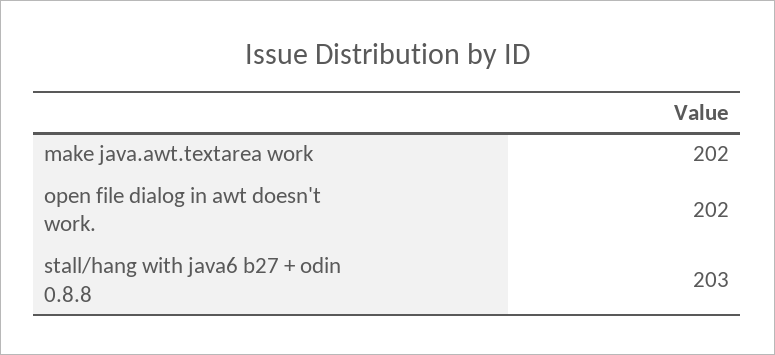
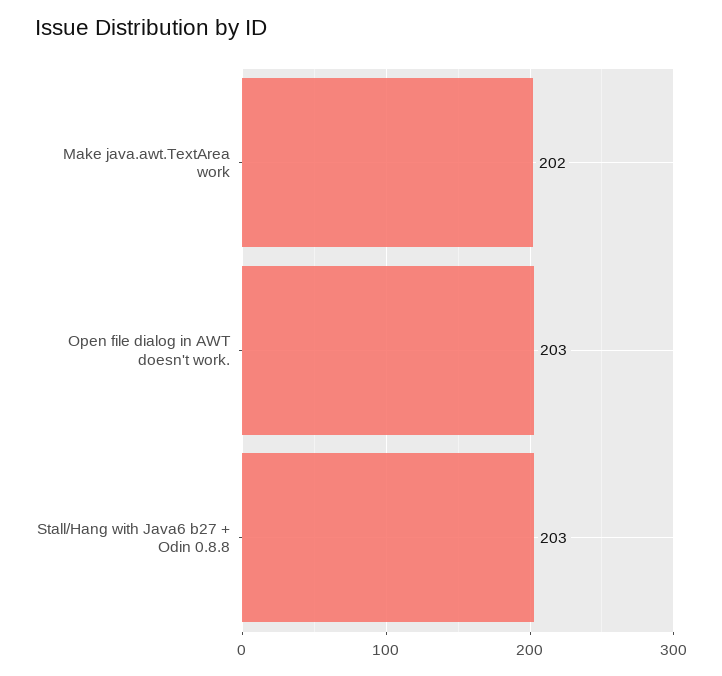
  {
    "make java.awt.textarea work": 202,
-   "open file dialog in awt doesn't work.": 202,
+   "open file dialog in awt doesn't work.": 203,
    "stall/hang with java6 b27 + odin 0.8.8": 203
  }

